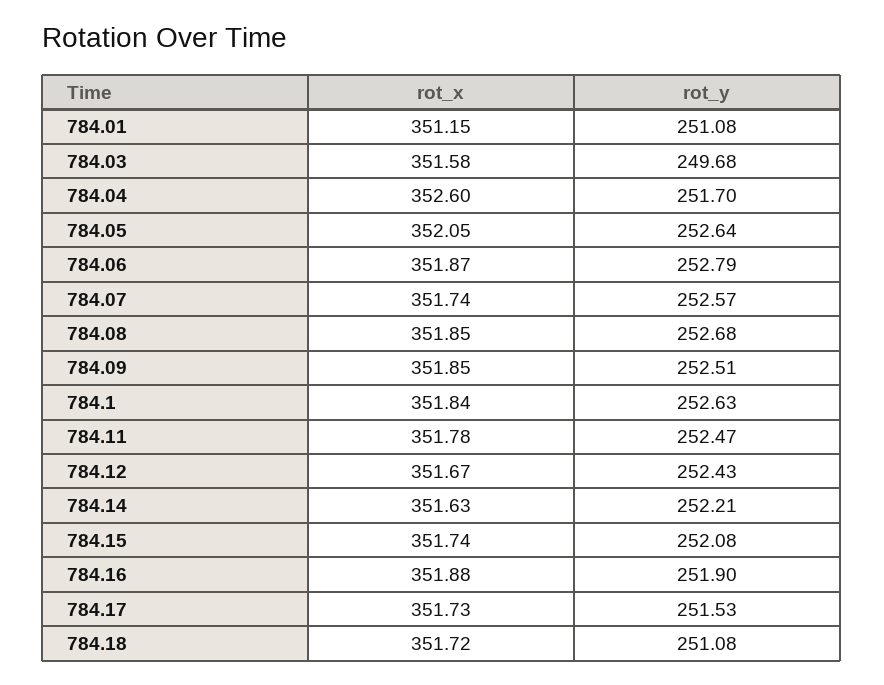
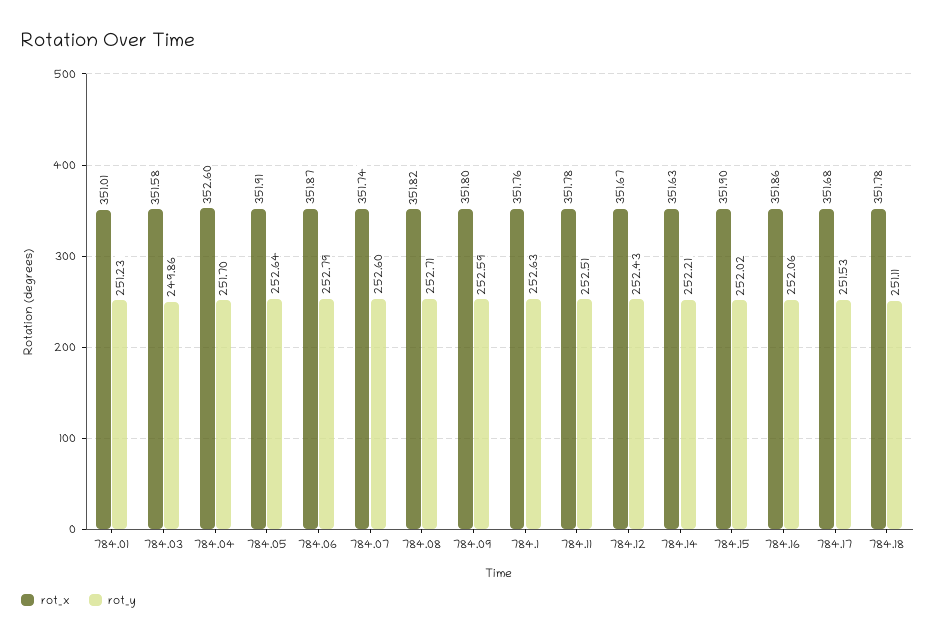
  {
    "rot_x": {
-     "784.01": 351.15,
+     "784.01": 351.01,
      "784.03": 351.58,
      "784.04": 352.6,
-     "784.05": 352.05,
+     "784.05": 351.91,
      "784.06": 351.87,
      "784.07": 351.74,
-     "784.08": 351.85,
+     "784.08": 351.82,
-     "784.09": 351.85,
+     "784.09": 351.8,
-     "784.1": 351.84,
+     "784.1": 351.76,
      "784.11": 351.78,
      "784.12": 351.67,
      "784.14": 351.63,
-     "784.15": 351.74,
+     "784.15": 351.9,
-     "784.16": 351.88,
+     "784.16": 351.86,
-     "784.17": 351.73,
+     "784.17": 351.68,
-     "784.18": 351.72
+     "784.18": 351.78
    },
    "rot_y": {
-     "784.01": 251.08,
+     "784.01": 251.23,
-     "784.03": 249.68,
+     "784.03": 249.86,
      "784.04": 251.7,
      "784.05": 252.64,
      "784.06": 252.79,
-     "784.07": 252.57,
+     "784.07": 252.6,
-     "784.08": 252.68,
+     "784.08": 252.71,
-     "784.09": 252.51,
+     "784.09": 252.59,
      "784.1": 252.63,
-     "784.11": 252.47,
+     "784.11": 252.51,
      "784.12": 252.43,
      "784.14": 252.21,
-     "784.15": 252.08,
+     "784.15": 252.02,
-     "784.16": 251.9,
+     "784.16": 252.06,
      "784.17": 251.53,
-     "784.18": 251.08
+     "784.18": 251.11
    }
  }

